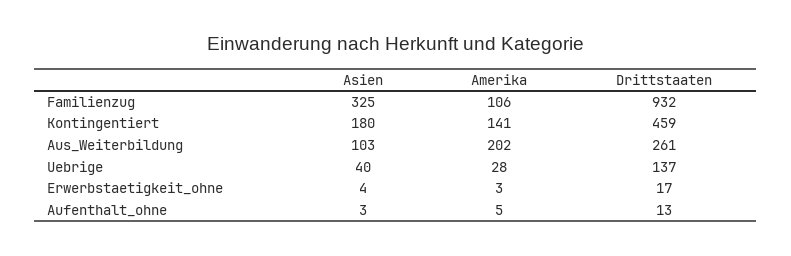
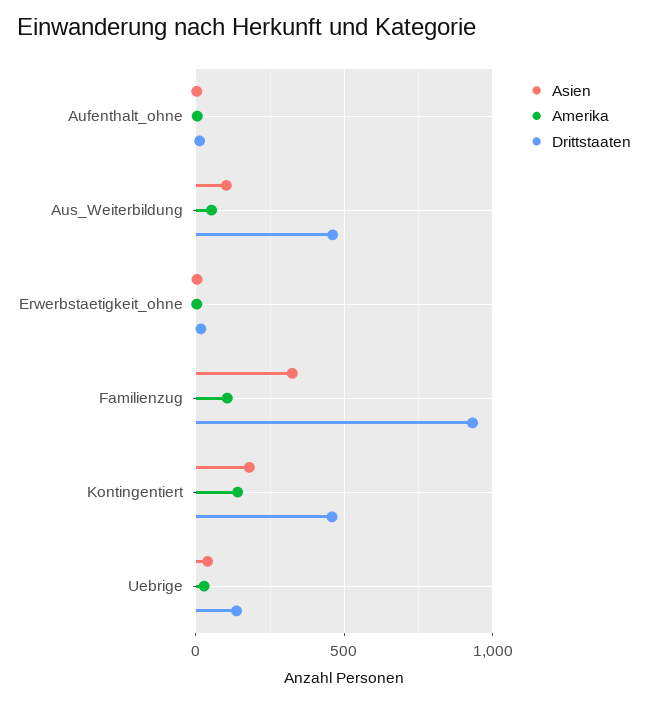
  {
    "Asien": {
      "Familienzug": 325,
      "Kontingentiert": 180,
      "Aus_Weiterbildung": 103,
      "Uebrige": 40,
      "Erwerbstaetigkeit_ohne": 4,
      "Aufenthalt_ohne": 3
    },
    "Amerika": {
      "Familienzug": 106,
      "Kontingentiert": 141,
-     "Aus_Weiterbildung": 202,
+     "Aus_Weiterbildung": 50,
      "Uebrige": 28,
      "Erwerbstaetigkeit_ohne": 3,
      "Aufenthalt_ohne": 5
    },
    "Drittstaaten": {
      "Familienzug": 932,
      "Kontingentiert": 459,
-     "Aus_Weiterbildung": 261,
+     "Aus_Weiterbildung": 450,
      "Uebrige": 137,
      "Erwerbstaetigkeit_ohne": 17,
      "Aufenthalt_ohne": 13
    }
  }

